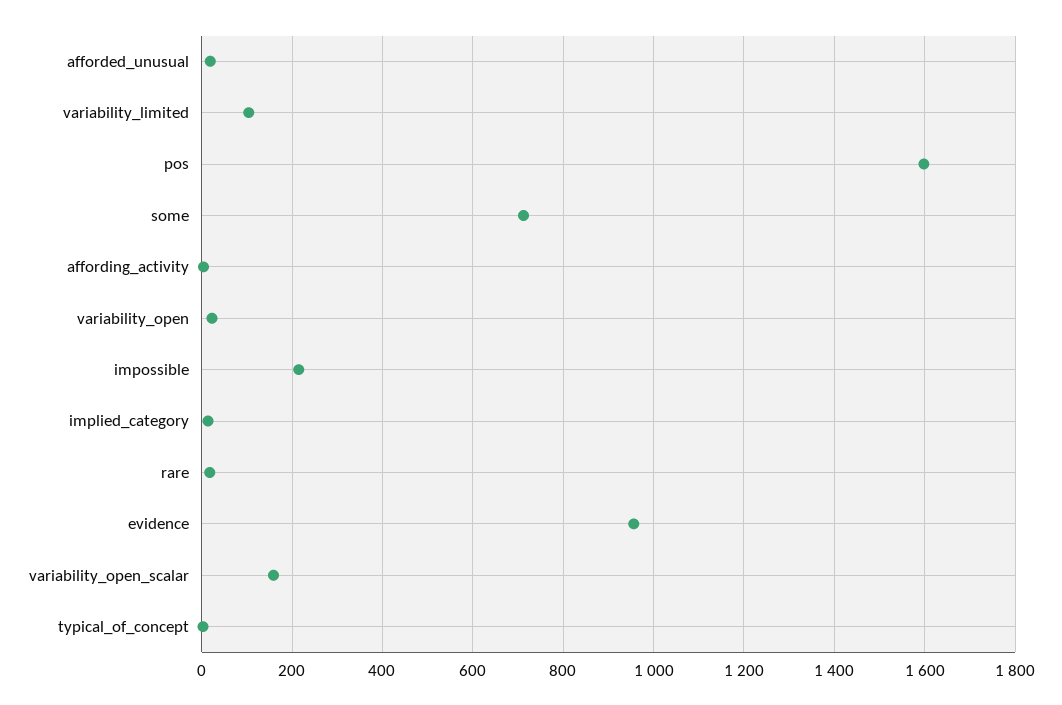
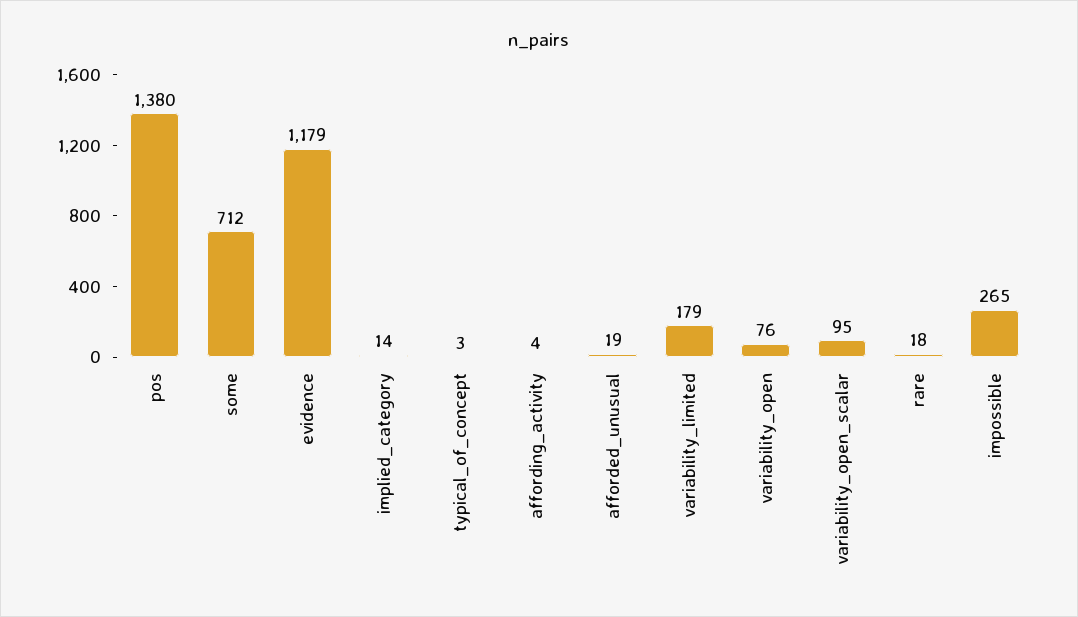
  {
    "afforded_unusual": 19,
-   "variability_limited": 100,
+   "variability_limited": 179,
-   "pos": 1600,
+   "pos": 1380,
    "some": 712,
    "affording_activity": 4,
-   "variability_open": 20,
+   "variability_open": 76,
-   "impossible": 220,
+   "impossible": 265,
    "implied_category": 14,
    "rare": 18,
-   "evidence": 960,
+   "evidence": 1179,
-   "variability_open_scalar": 160,
+   "variability_open_scalar": 95,
    "typical_of_concept": 3
  }

